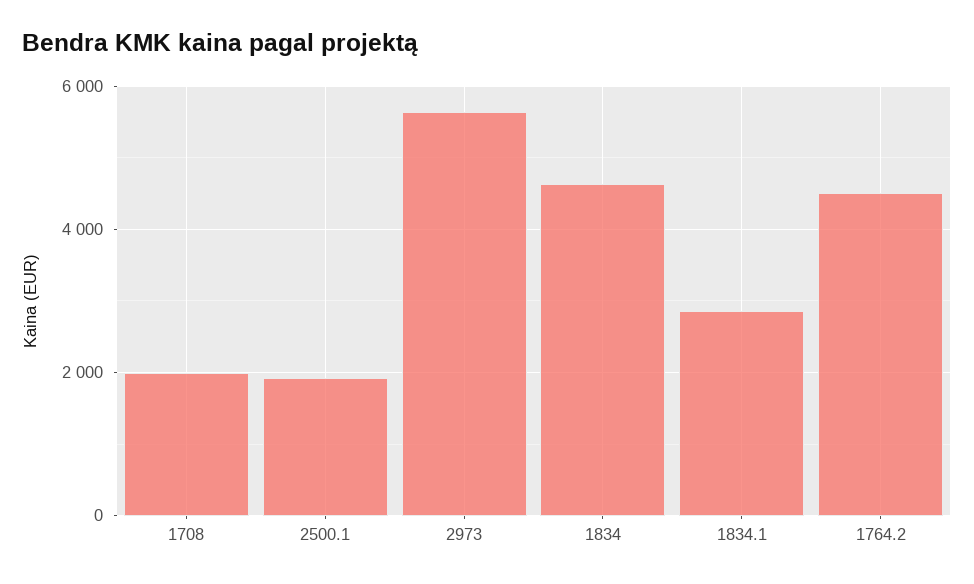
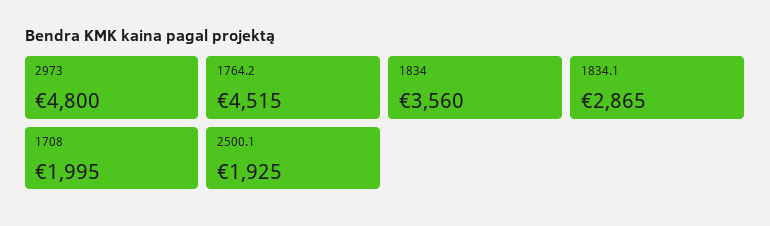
  {
    "1708": 1995,
    "2500.1": 1925,
-   "2973": 5600,
+   "2973": 4800,
-   "1834": 4600,
+   "1834": 3560,
    "1834.1": 2865,
    "1764.2": 4515
  }

